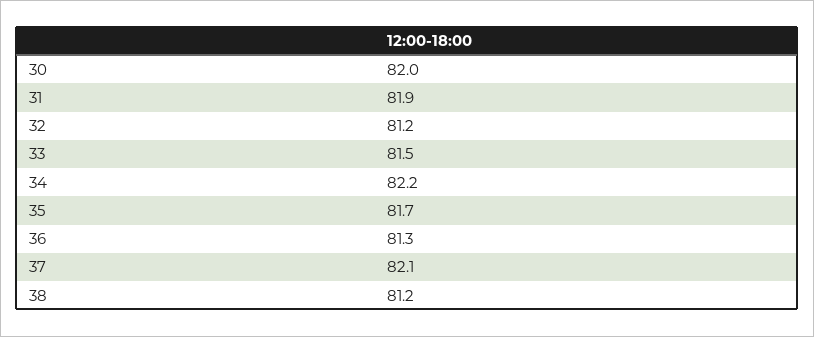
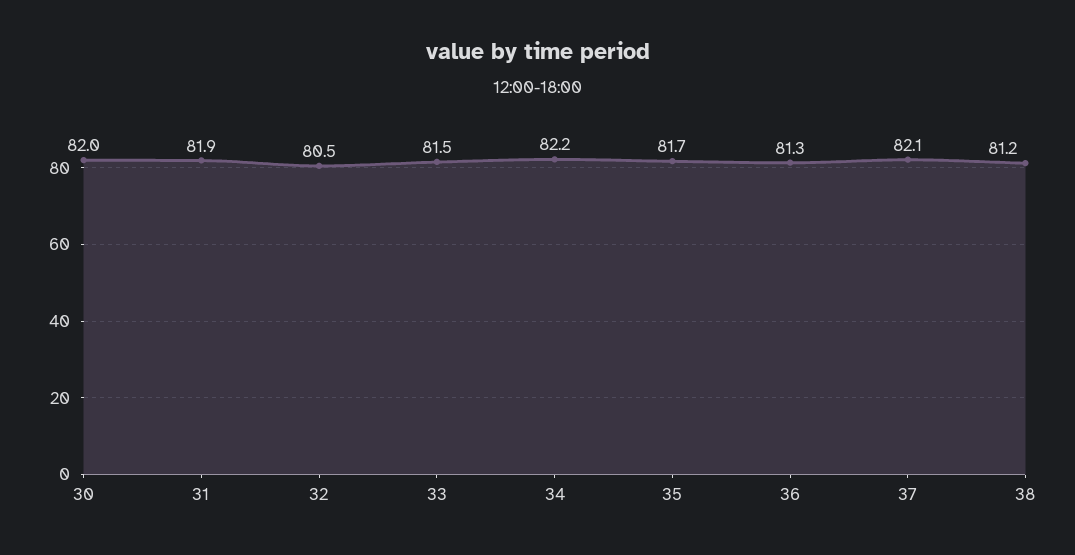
  {
    "30": 82,
    "31": 81.9,
-   "32": 81.2,
+   "32": 80.5,
    "33": 81.5,
    "34": 82.2,
    "35": 81.7,
    "36": 81.3,
    "37": 82.1,
    "38": 81.2
  }

